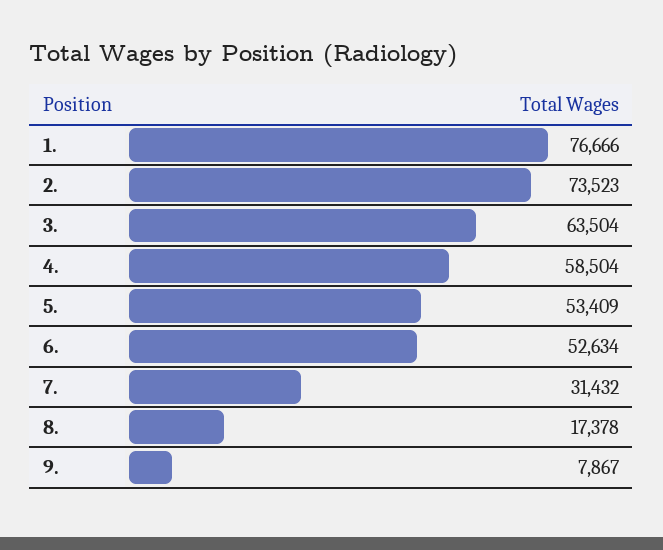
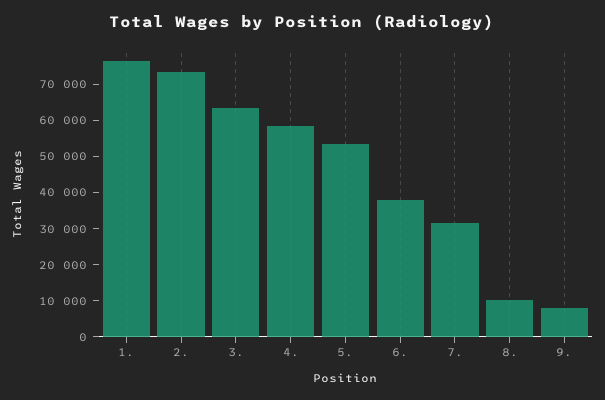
  {
    "1.": 76666,
    "2.": 73523,
    "3.": 63504,
    "4.": 58504,
    "5.": 53409,
-   "6.": 52634,
+   "6.": 37500,
    "7.": 31432,
-   "8.": 17378,
+   "8.": 10000,
    "9.": 7867
  }

